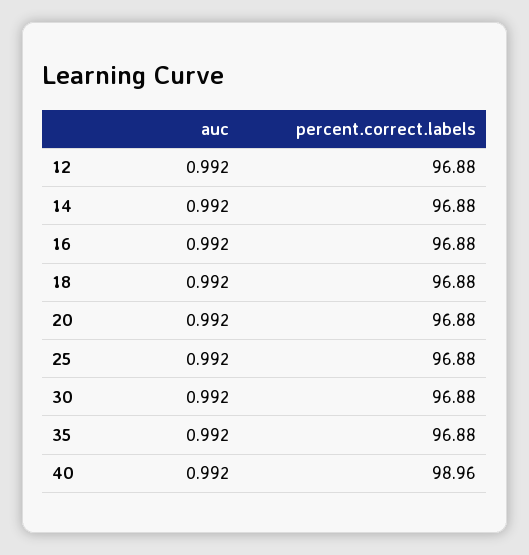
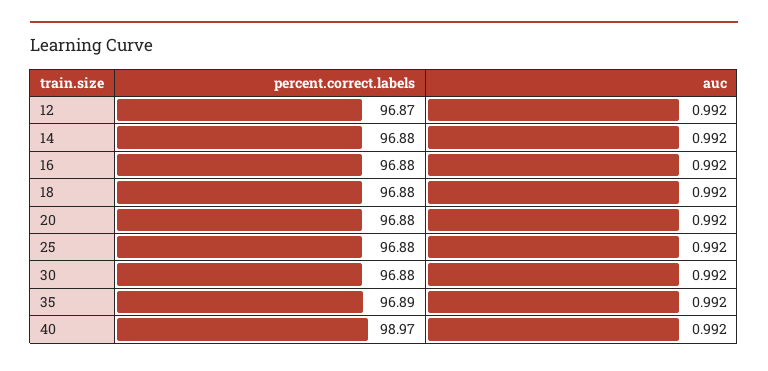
  {
    "auc": {
      "12": 0.992,
      "14": 0.992,
      "16": 0.992,
      "18": 0.992,
      "20": 0.992,
      "25": 0.992,
      "30": 0.992,
      "35": 0.992,
      "40": 0.992
    },
    "percent.correct.labels": {
-     "12": 96.88,
+     "12": 96.87,
      "14": 96.88,
      "16": 96.88,
      "18": 96.88,
      "20": 96.88,
      "25": 96.88,
      "30": 96.88,
-     "35": 96.88,
+     "35": 96.89,
-     "40": 98.96
+     "40": 98.97
    }
  }

